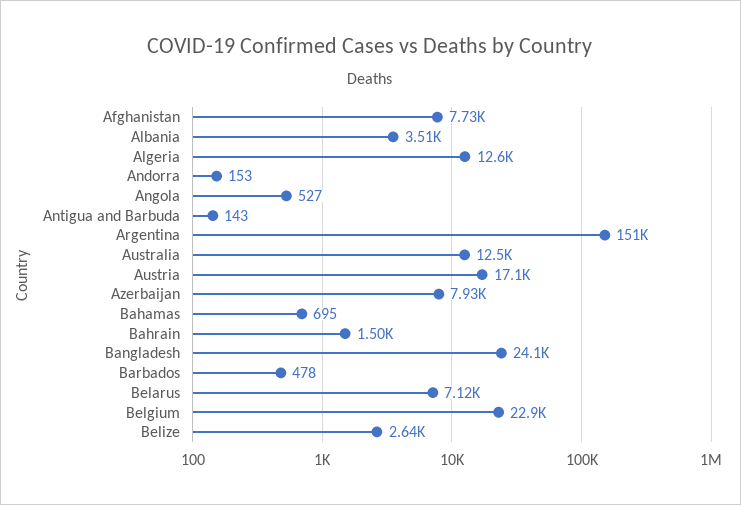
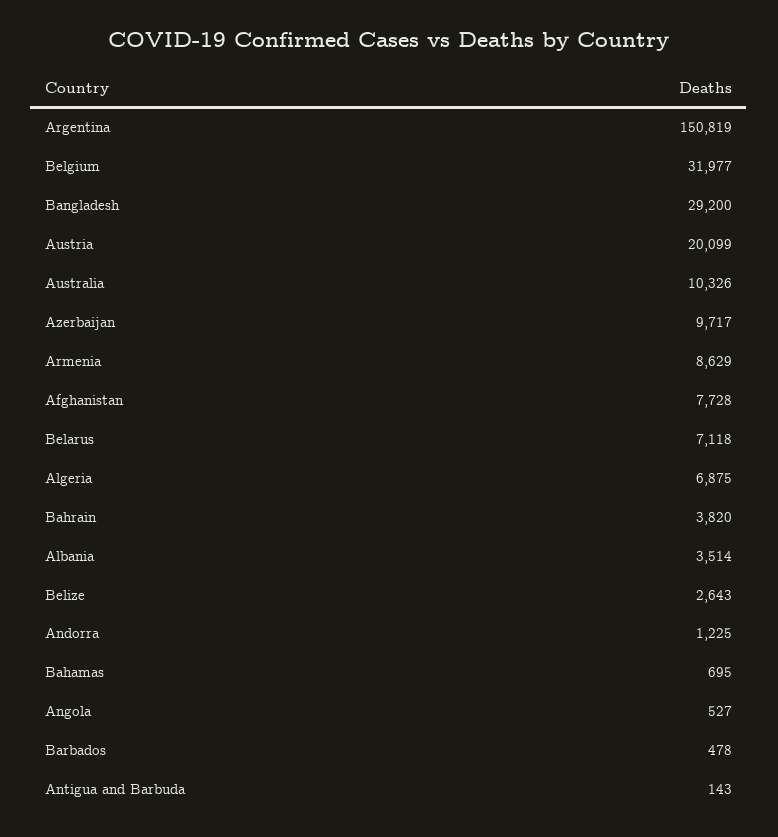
  {
    "Afghanistan": 7728,
    "Albania": 3514,
-   "Algeria": 12600,
+   "Algeria": 6875,
-   "Andorra": 153,
+   "Andorra": 1225,
    "Angola": 527,
    "Antigua and Barbuda": 143,
    "Argentina": 150819,
-   "Australia": 12500,
+   "Australia": 10326,
-   "Austria": 17100,
+   "Austria": 20099,
-   "Azerbaijan": 7930,
+   "Azerbaijan": 9717,
    "Bahamas": 695,
-   "Bahrain": 1500,
+   "Bahrain": 3820,
-   "Bangladesh": 24100,
+   "Bangladesh": 29200,
    "Barbados": 478,
    "Belarus": 7118,
-   "Belgium": 22900,
+   "Belgium": 31977,
-   "Belize": 2643
+   "Belize": 2643,
+   "Armenia": 8629
  }

